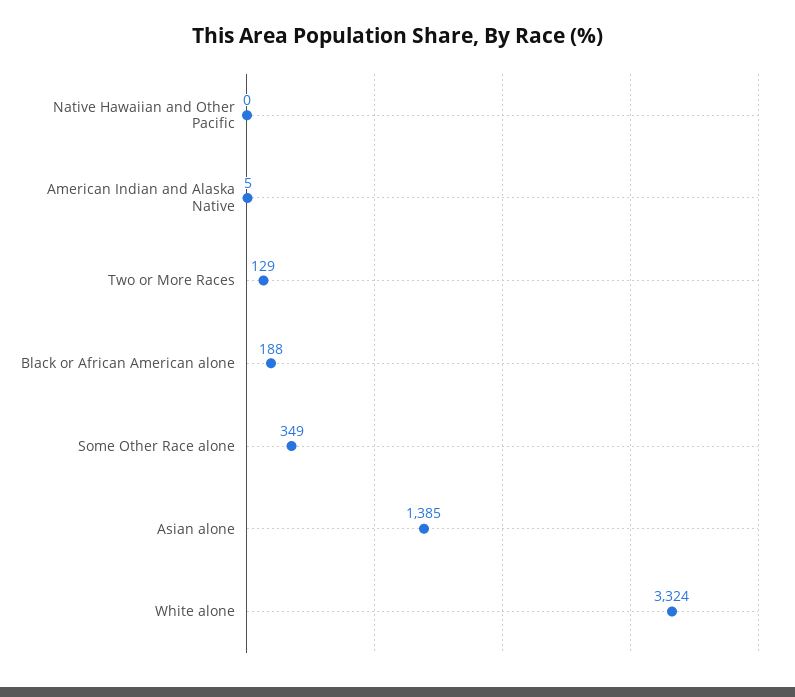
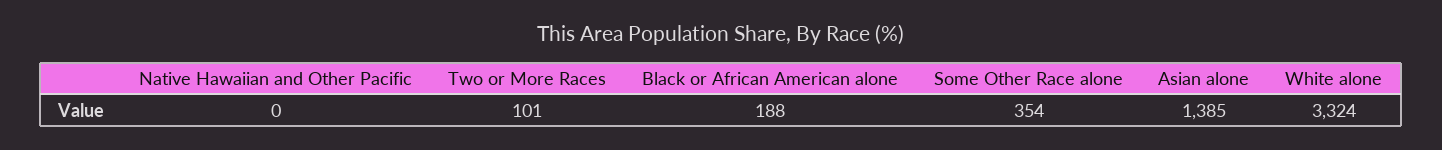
  {
    "Native Hawaiian and Other Pacific": 0,
-   "American Indian and Alaska Native": 5,
-   "Two or More Races": 129,
+   "Two or More Races": 101,
    "Black or African American alone": 188,
-   "Some Other Race alone": 349,
+   "Some Other Race alone": 354,
    "Asian alone": 1385,
    "White alone": 3324
  }

